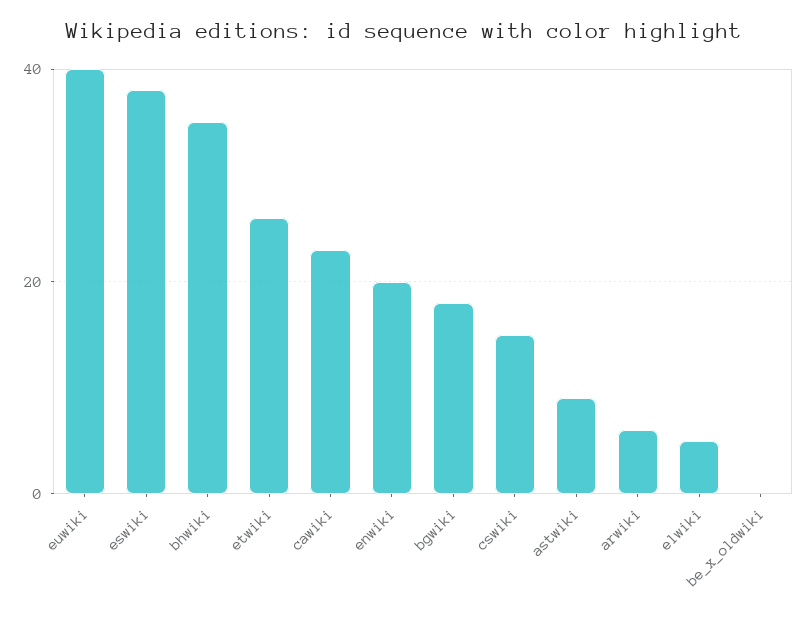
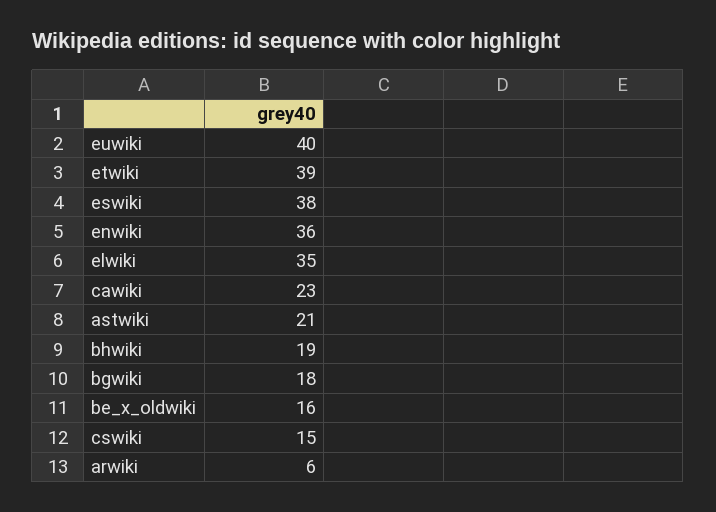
  {
    "euwiki": 40,
    "eswiki": 38,
-   "bhwiki": 35,
+   "bhwiki": 19,
-   "etwiki": 25,
+   "etwiki": 39,
    "cawiki": 23,
-   "enwiki": 20,
+   "enwiki": 36,
    "bgwiki": 18,
    "cswiki": 15,
-   "astwiki": 10,
+   "astwiki": 21,
    "arwiki": 6,
-   "elwiki": 5,
+   "elwiki": 35,
-   "be_x_oldwiki": 0
+   "be_x_oldwiki": 16
  }

